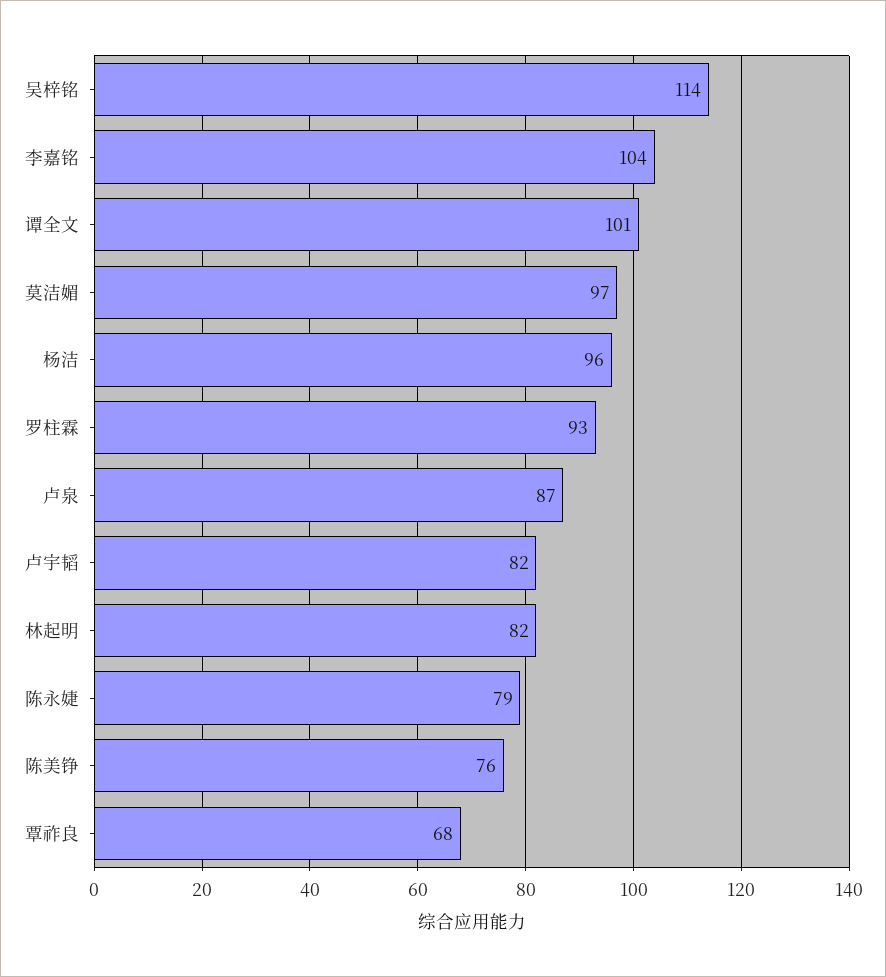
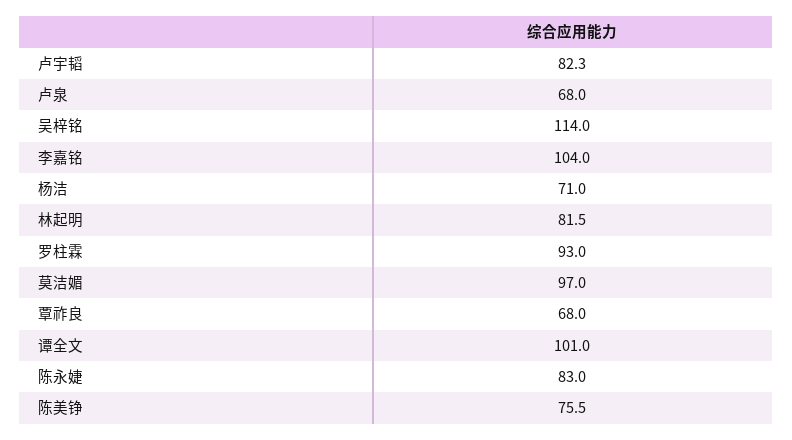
  {
    "吴梓铭": 114,
    "李嘉铭": 104,
    "谭全文": 101,
    "莫洁媚": 97,
-   "杨洁": 96,
+   "杨洁": 71,
    "罗柱霖": 93,
-   "卢泉": 87,
+   "卢泉": 68,
    "卢宇韬": 82.3,
    "林起明": 81.5,
-   "陈永婕": 79,
+   "陈永婕": 83,
    "陈美铮": 75.5,
    "覃祚良": 68
  }

